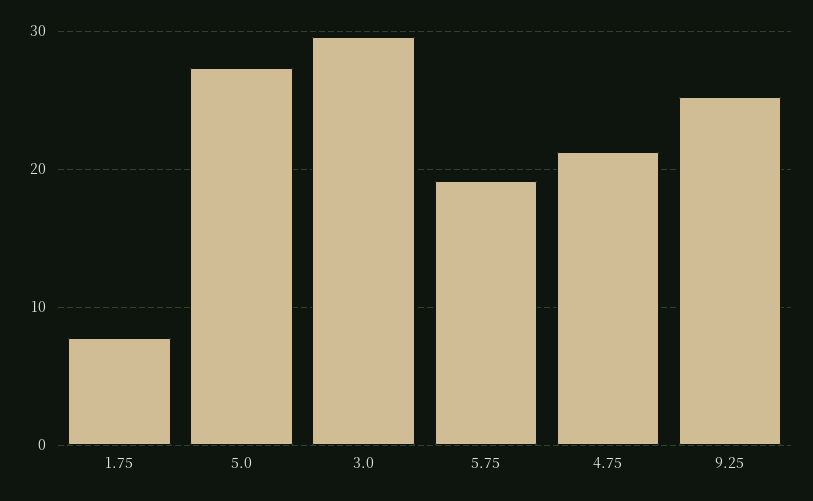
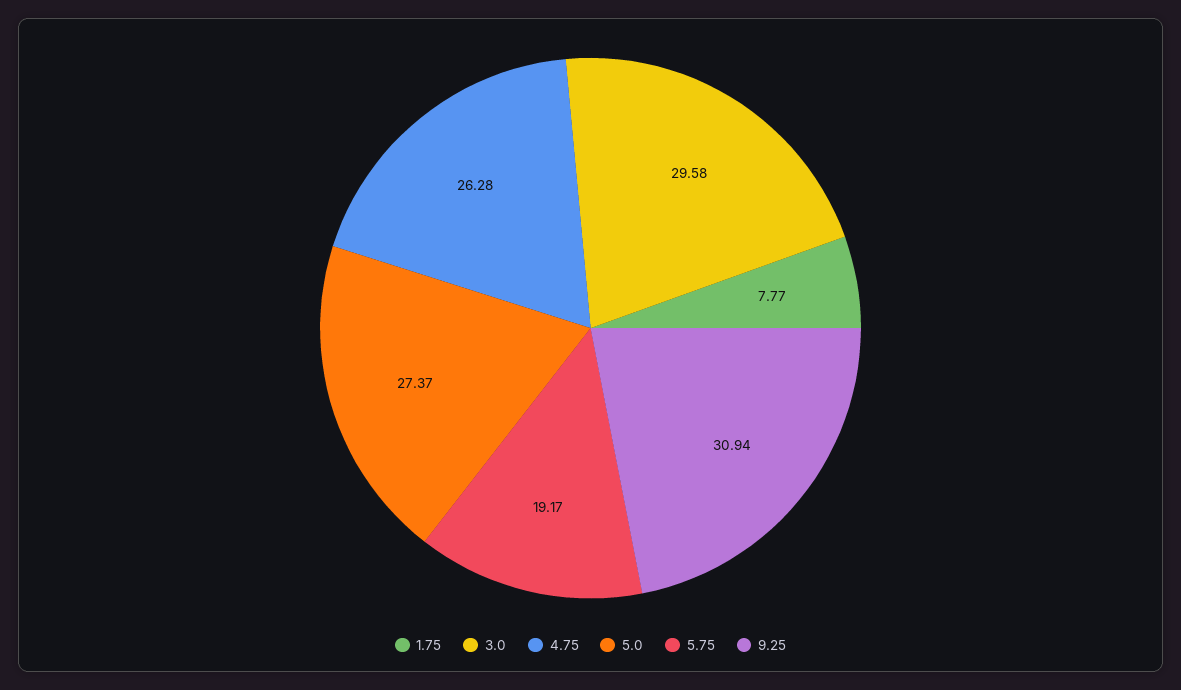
  {
    "1.75": 7.77,
    "5.0": 27.37,
    "3.0": 29.58,
    "5.75": 19.17,
-   "4.75": 21,
+   "4.75": 26.28,
-   "9.25": 25
+   "9.25": 30.94
  }

